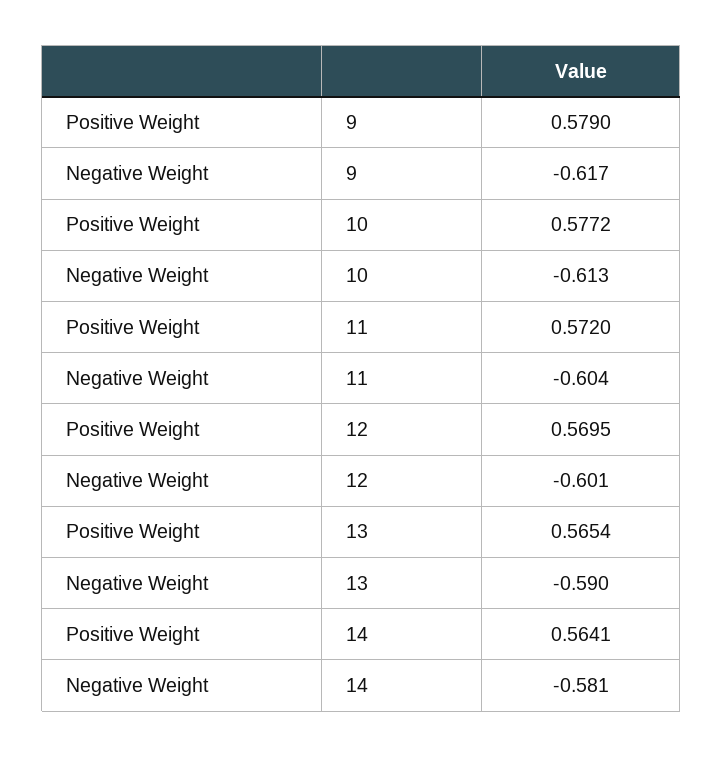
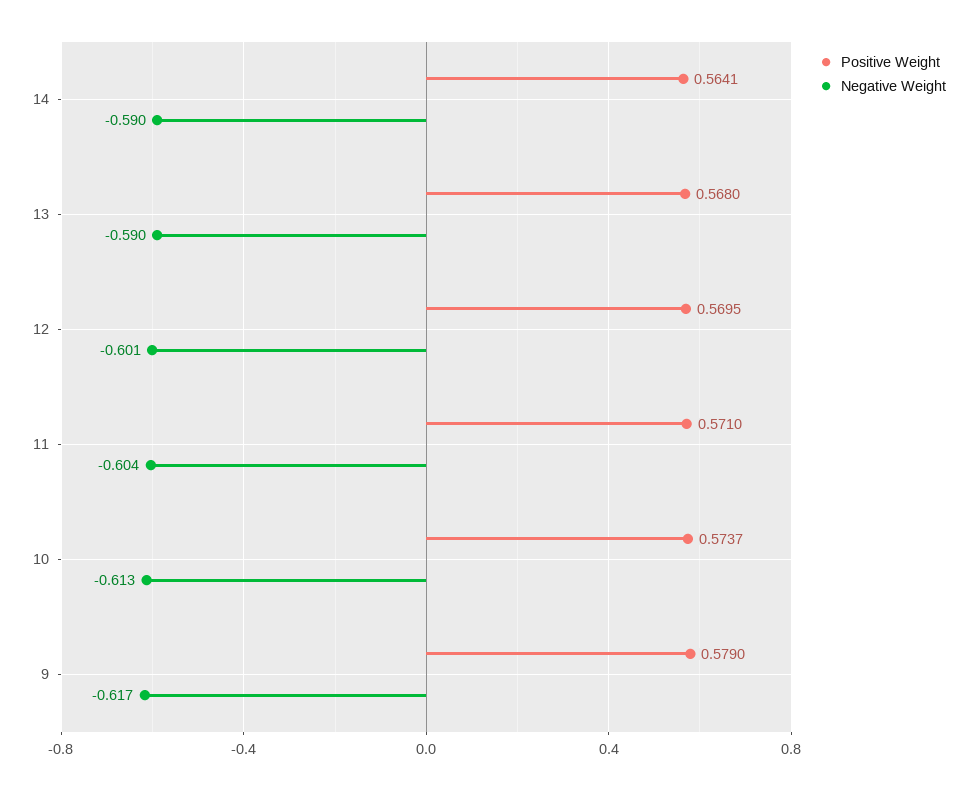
  {
    "Positive Weight": {
      "9": 0.579,
-     "10": 0.5772,
+     "10": 0.5737,
-     "11": 0.572,
+     "11": 0.571,
      "12": 0.5695,
-     "13": 0.5654,
+     "13": 0.568,
      "14": 0.5641
    },
    "Negative Weight": {
      "9": -0.617,
      "10": -0.613,
      "11": -0.604,
      "12": -0.601,
      "13": -0.59,
-     "14": -0.581
+     "14": -0.59
    }
  }

